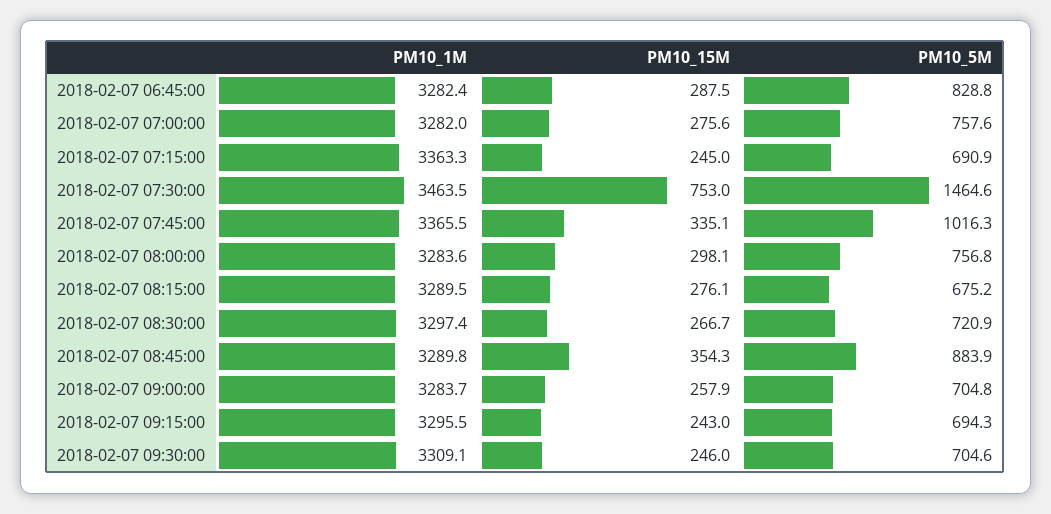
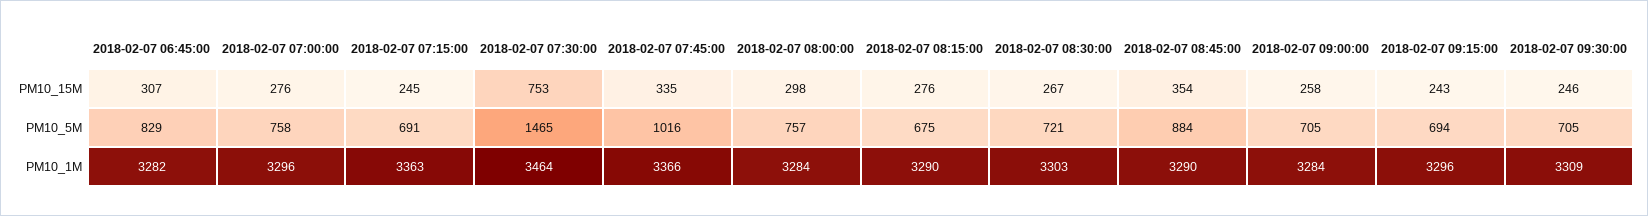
  {
    "PM10_1M": {
      "2018-02-07 06:45:00": 3282.4,
-     "2018-02-07 07:00:00": 3282,
+     "2018-02-07 07:00:00": 3296,
      "2018-02-07 07:15:00": 3363.3,
      "2018-02-07 07:30:00": 3463.5,
      "2018-02-07 07:45:00": 3365.5,
      "2018-02-07 08:00:00": 3283.6,
      "2018-02-07 08:15:00": 3289.5,
-     "2018-02-07 08:30:00": 3297.4,
+     "2018-02-07 08:30:00": 3303,
      "2018-02-07 08:45:00": 3289.8,
      "2018-02-07 09:00:00": 3283.7,
      "2018-02-07 09:15:00": 3295.5,
      "2018-02-07 09:30:00": 3309.1
    },
    "PM10_15M": {
-     "2018-02-07 06:45:00": 287.5,
+     "2018-02-07 06:45:00": 307,
      "2018-02-07 07:00:00": 275.6,
      "2018-02-07 07:15:00": 245,
      "2018-02-07 07:30:00": 753,
      "2018-02-07 07:45:00": 335.1,
      "2018-02-07 08:00:00": 298.1,
      "2018-02-07 08:15:00": 276.1,
      "2018-02-07 08:30:00": 266.7,
      "2018-02-07 08:45:00": 354.3,
      "2018-02-07 09:00:00": 257.9,
      "2018-02-07 09:15:00": 243,
      "2018-02-07 09:30:00": 246
    },
    "PM10_5M": {
      "2018-02-07 06:45:00": 828.8,
      "2018-02-07 07:00:00": 757.6,
      "2018-02-07 07:15:00": 690.9,
      "2018-02-07 07:30:00": 1464.6,
      "2018-02-07 07:45:00": 1016.3,
      "2018-02-07 08:00:00": 756.8,
      "2018-02-07 08:15:00": 675.2,
      "2018-02-07 08:30:00": 720.9,
      "2018-02-07 08:45:00": 883.9,
      "2018-02-07 09:00:00": 704.8,
      "2018-02-07 09:15:00": 694.3,
      "2018-02-07 09:30:00": 704.6
    }
  }

